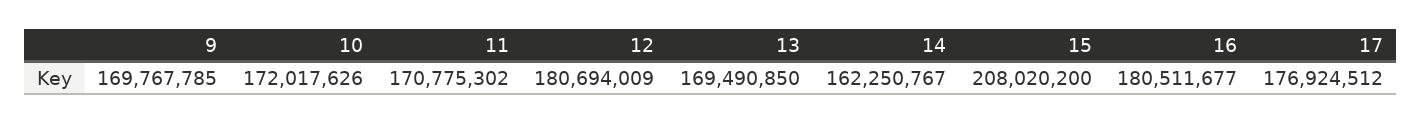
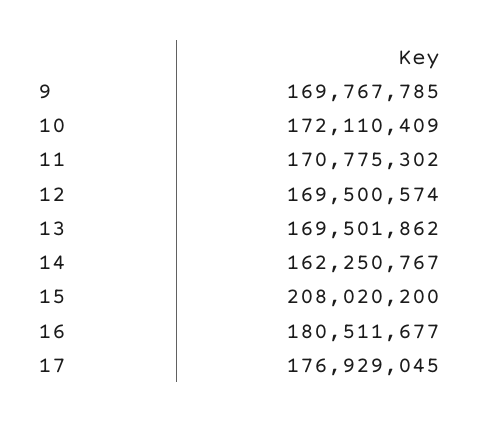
  {
    "9": 169767785,
-   "10": 172017626,
+   "10": 172110409,
    "11": 170775302,
-   "12": 180694009,
+   "12": 169500574,
-   "13": 169490850,
+   "13": 169501862,
    "14": 162250767,
    "15": 208020200,
    "16": 180511677,
-   "17": 176924512
+   "17": 176929045
  }

